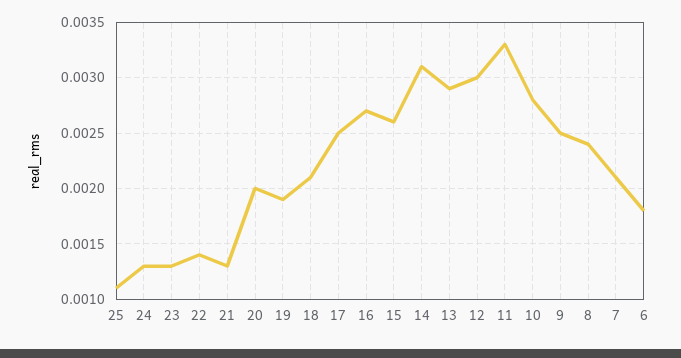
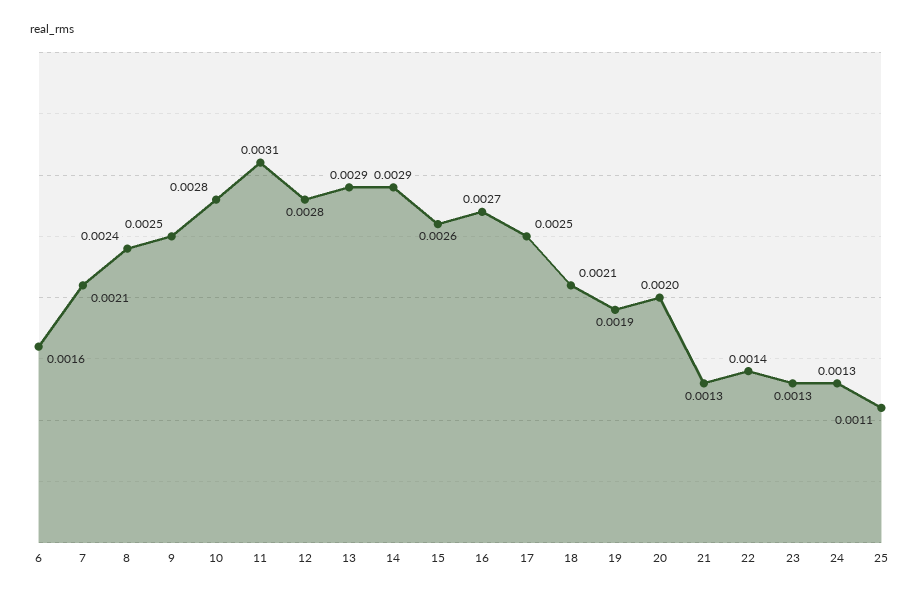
  {
    "25": 0.0011,
    "24": 0.0013,
    "23": 0.0013,
    "22": 0.0014,
    "21": 0.0013,
    "20": 0.002,
    "19": 0.0019,
    "18": 0.0021,
    "17": 0.0025,
    "16": 0.0027,
    "15": 0.0026,
-   "14": 0.0031,
+   "14": 0.0029,
    "13": 0.0029,
-   "12": 0.003,
+   "12": 0.0028,
-   "11": 0.0033,
+   "11": 0.0031,
    "10": 0.0028,
    "9": 0.0025,
    "8": 0.0024,
    "7": 0.0021,
-   "6": 0.0018
+   "6": 0.0016
  }

